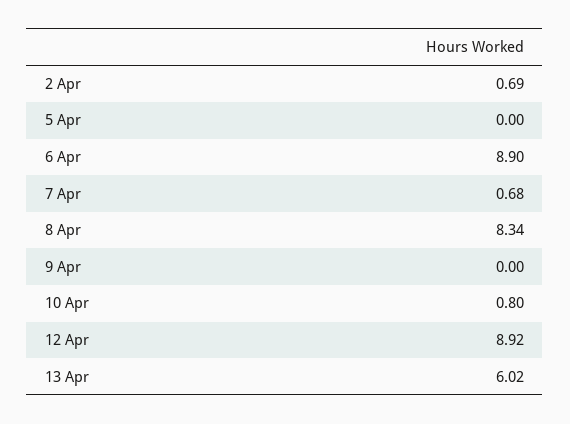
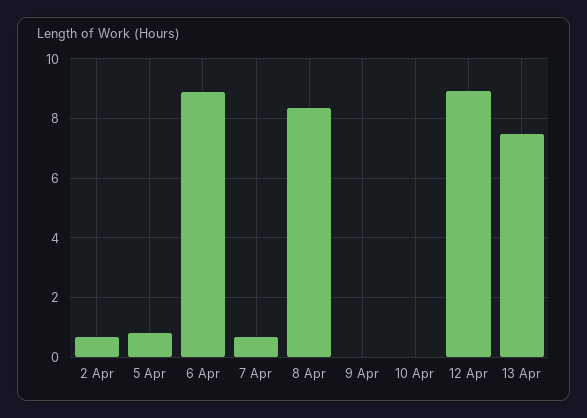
  {
    "2 Apr": 0.69,
-   "5 Apr": 0,
+   "5 Apr": 0.75,
    "6 Apr": 8.9,
    "7 Apr": 0.68,
    "8 Apr": 8.34,
    "9 Apr": 0,
-   "10 Apr": 0.8,
+   "10 Apr": 0,
    "12 Apr": 8.92,
-   "13 Apr": 6.02
+   "13 Apr": 7.5
  }

